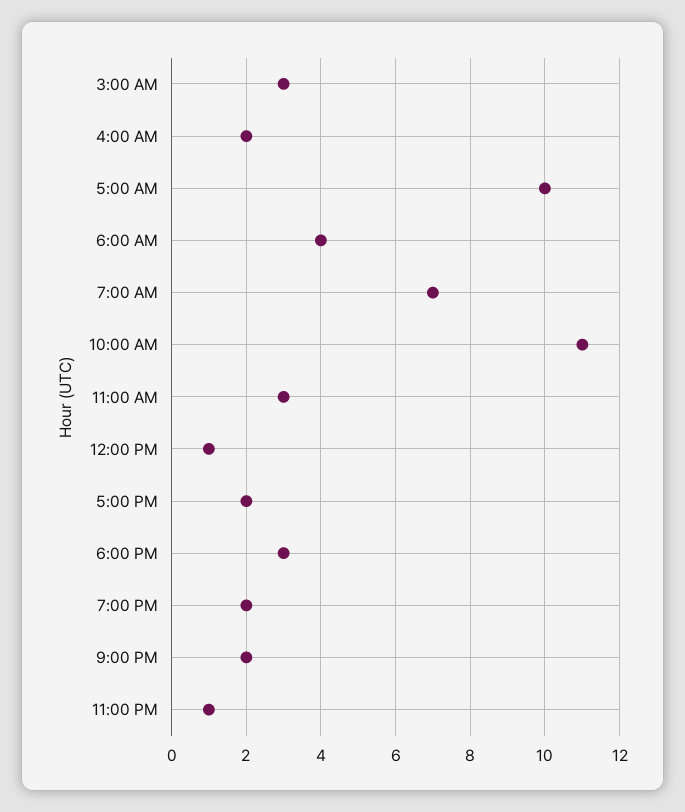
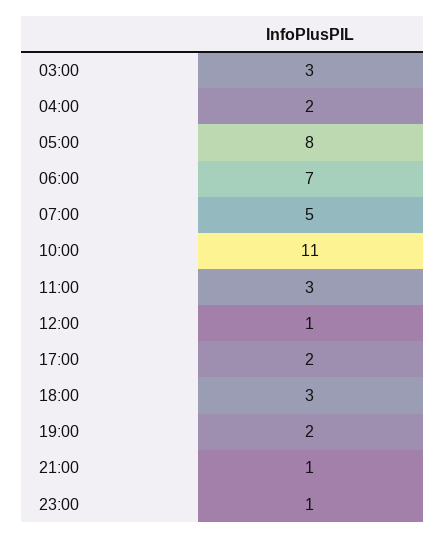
  {
    "3:00 AM": 3,
    "4:00 AM": 2,
-   "5:00 AM": 10,
+   "5:00 AM": 8,
-   "6:00 AM": 4,
+   "6:00 AM": 7,
-   "7:00 AM": 7,
+   "7:00 AM": 5,
    "10:00 AM": 11,
    "11:00 AM": 3,
    "12:00 PM": 1,
    "5:00 PM": 2,
    "6:00 PM": 3,
    "7:00 PM": 2,
-   "9:00 PM": 2,
+   "9:00 PM": 1,
    "11:00 PM": 1
  }

